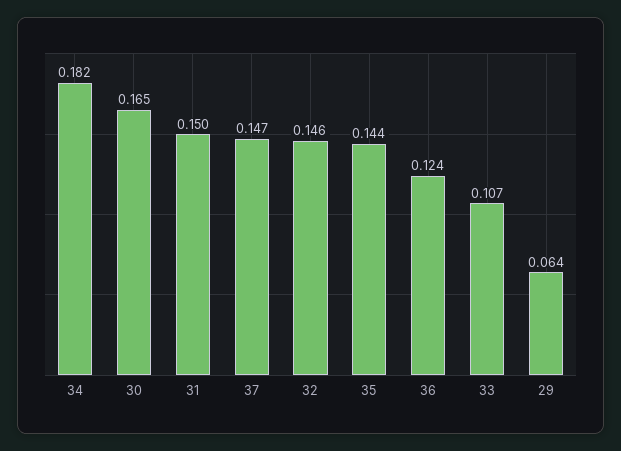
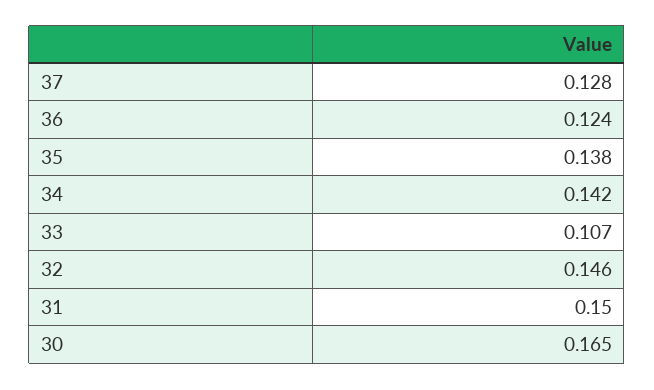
  {
-   "34": 0.182,
+   "34": 0.142,
    "30": 0.165,
    "31": 0.15,
-   "37": 0.147,
+   "37": 0.128,
    "32": 0.146,
-   "35": 0.144,
+   "35": 0.138,
    "36": 0.124,
-   "33": 0.107,
+   "33": 0.107
-   "29": 0.064
  }

